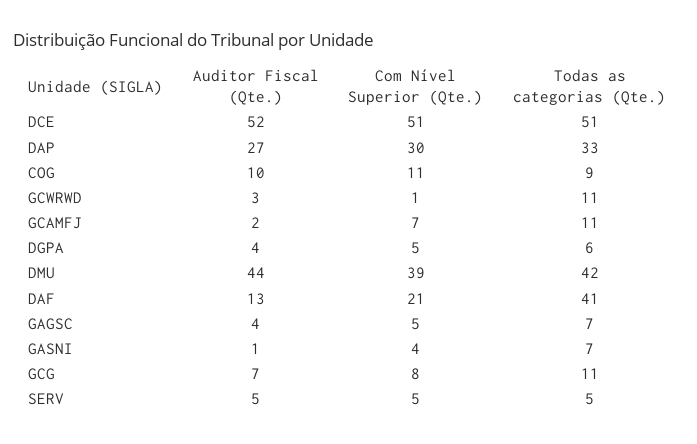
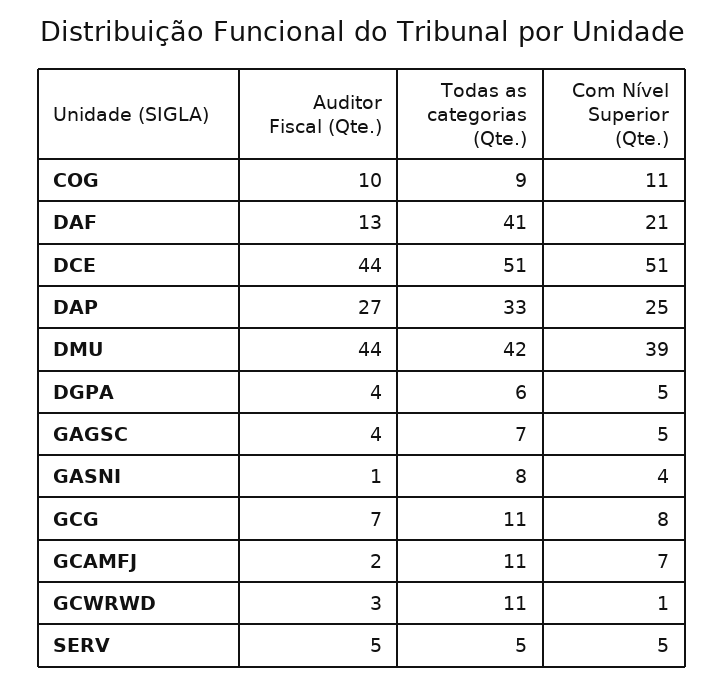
  {
    "Auditor Fiscal (Qte.)": {
-     "DCE": 52,
+     "DCE": 44,
      "DAP": 27,
      "COG": 10,
      "GCWRWD": 3,
      "GCAMFJ": 2,
      "DGPA": 4,
      "DMU": 44,
      "DAF": 13,
      "GAGSC": 4,
      "GASNI": 1,
      "GCG": 7,
      "SERV": 5
    },
    "Com Nível Superior (Qte.)": {
      "DCE": 51,
-     "DAP": 30,
+     "DAP": 25,
      "COG": 11,
      "GCWRWD": 1,
      "GCAMFJ": 7,
      "DGPA": 5,
      "DMU": 39,
      "DAF": 21,
      "GAGSC": 5,
      "GASNI": 4,
      "GCG": 8,
      "SERV": 5
    },
    "Todas as categorias (Qte.)": {
      "DCE": 51,
      "DAP": 33,
      "COG": 9,
      "GCWRWD": 11,
      "GCAMFJ": 11,
      "DGPA": 6,
      "DMU": 42,
      "DAF": 41,
      "GAGSC": 7,
-     "GASNI": 7,
+     "GASNI": 8,
      "GCG": 11,
      "SERV": 5
    }
  }

